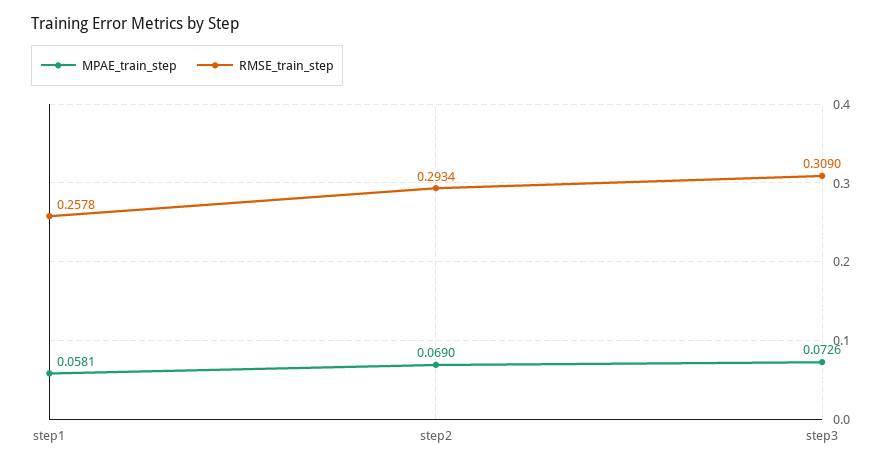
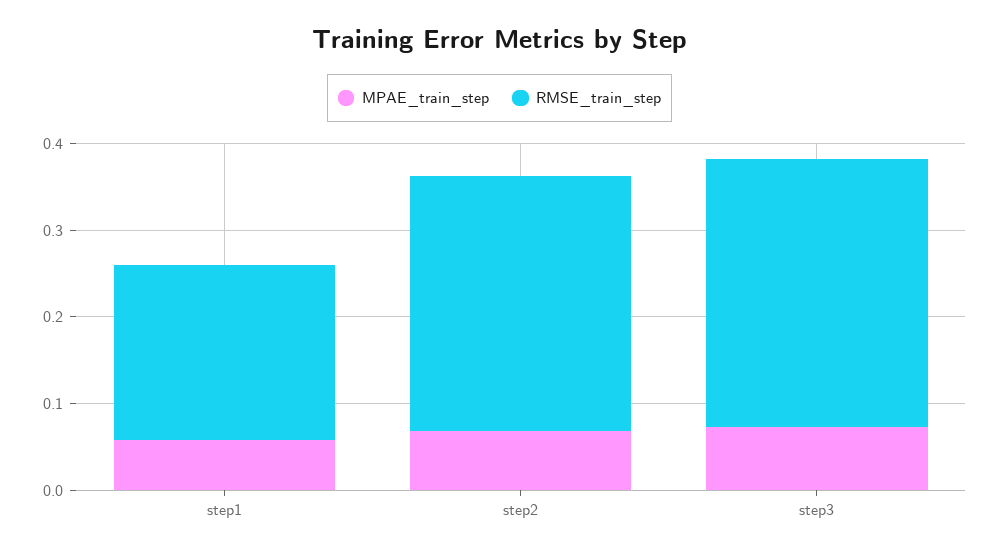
  {
    "MPAE_train_step": {
      "step1": 0.0581,
      "step2": 0.069,
      "step3": 0.0726
    },
    "RMSE_train_step": {
-     "step1": 0.2578,
+     "step1": 0.2,
      "step2": 0.2934,
      "step3": 0.309
    }
  }

